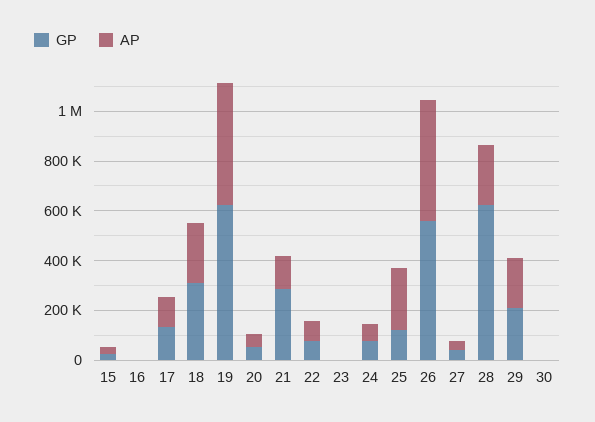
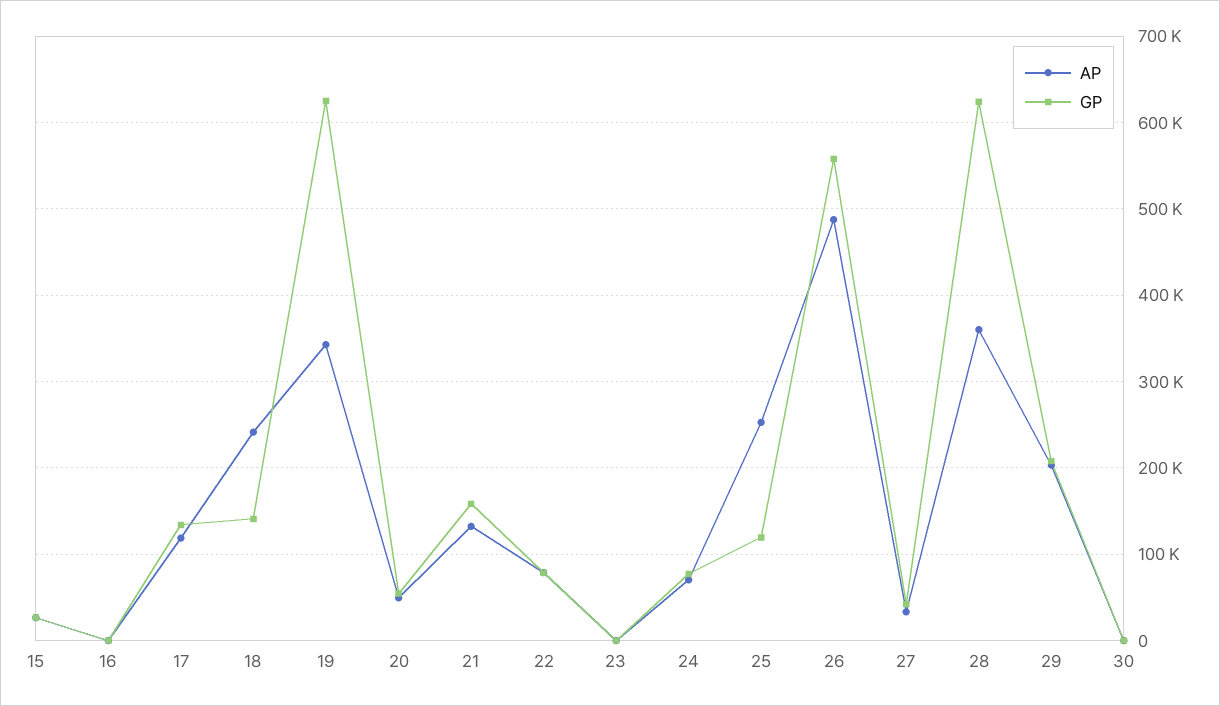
  {
    "GP": {
      "15": 30000,
      "16": 0,
      "17": 130000,
-     "18": 300000,
+     "18": 140000,
      "19": 620000,
      "20": 50000,
-     "21": 300000,
+     "21": 160000,
      "22": 80000,
      "23": 0,
      "24": 80000,
      "25": 120000,
      "26": 560000,
      "27": 40000,
      "28": 620000,
      "29": 210000,
      "30": 0
    },
    "AP": {
      "15": 30000,
      "16": 0,
      "17": 120000,
      "18": 240000,
-     "19": 500000,
+     "19": 340000,
      "20": 50000,
      "21": 130000,
      "22": 80000,
      "23": 0,
      "24": 70000,
      "25": 250000,
      "26": 490000,
      "27": 30000,
-     "28": 250000,
+     "28": 360000,
      "29": 200000,
      "30": 0
    }
  }

